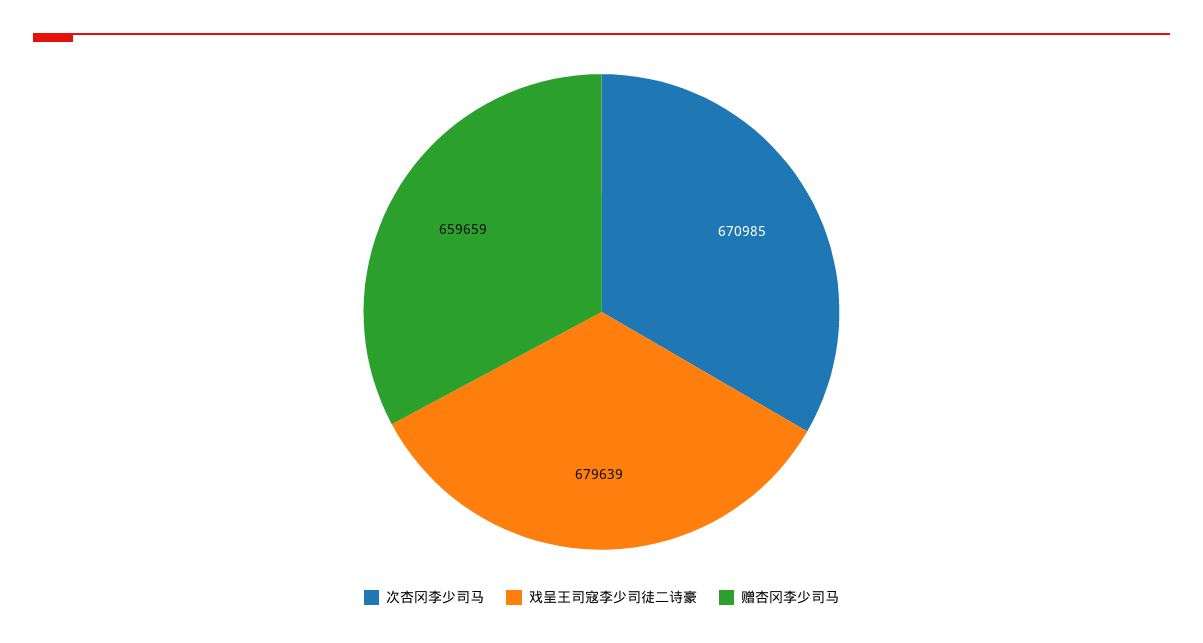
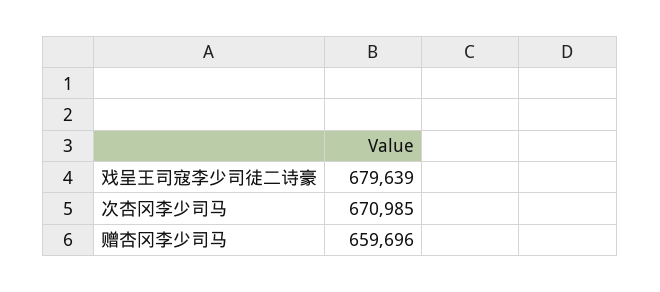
  {
    "次杏冈李少司马": 670985,
    "戏呈王司寇李少司徒二诗豪": 679639,
-   "赠杏冈李少司马": 659659
+   "赠杏冈李少司马": 659696
  }

